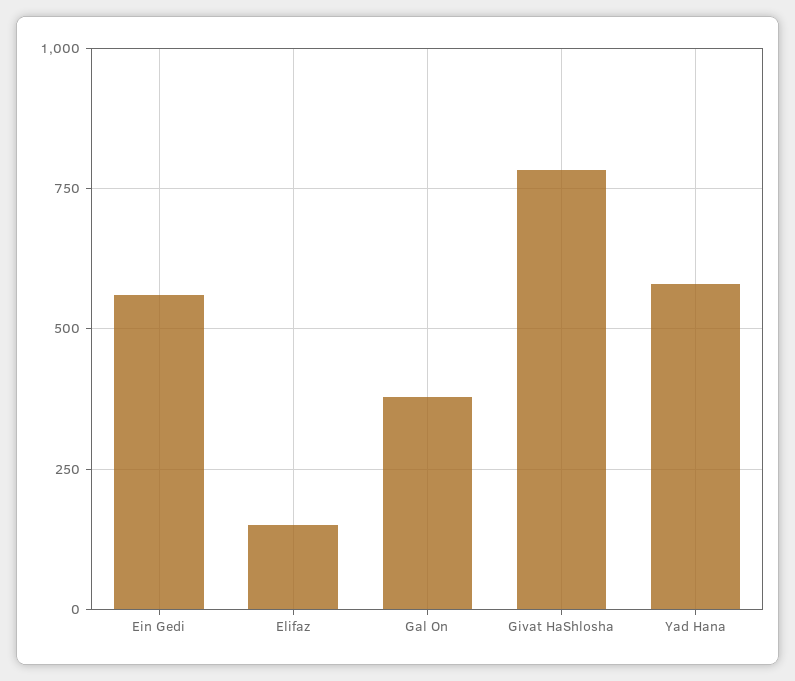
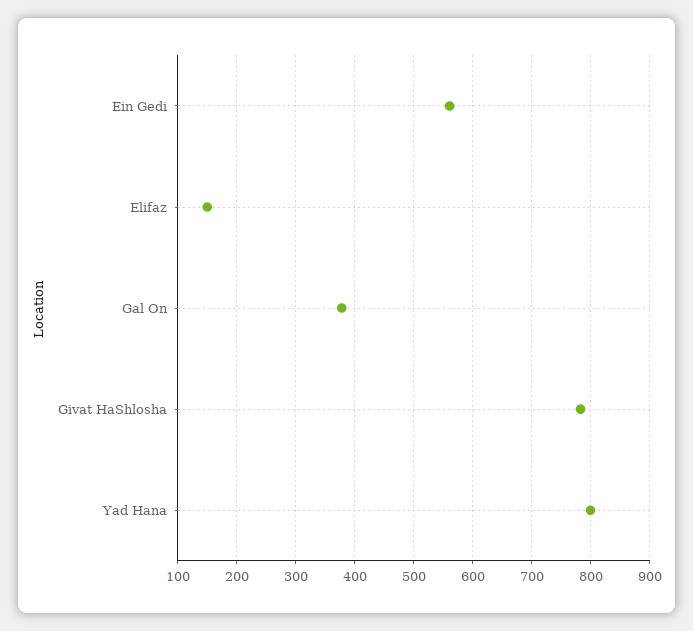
  {
    "Ein Gedi": 560,
    "Elifaz": 160,
    "Gal On": 380,
    "Givat HaShlosha": 780,
-   "Yad Hana": 575
+   "Yad Hana": 800
  }

